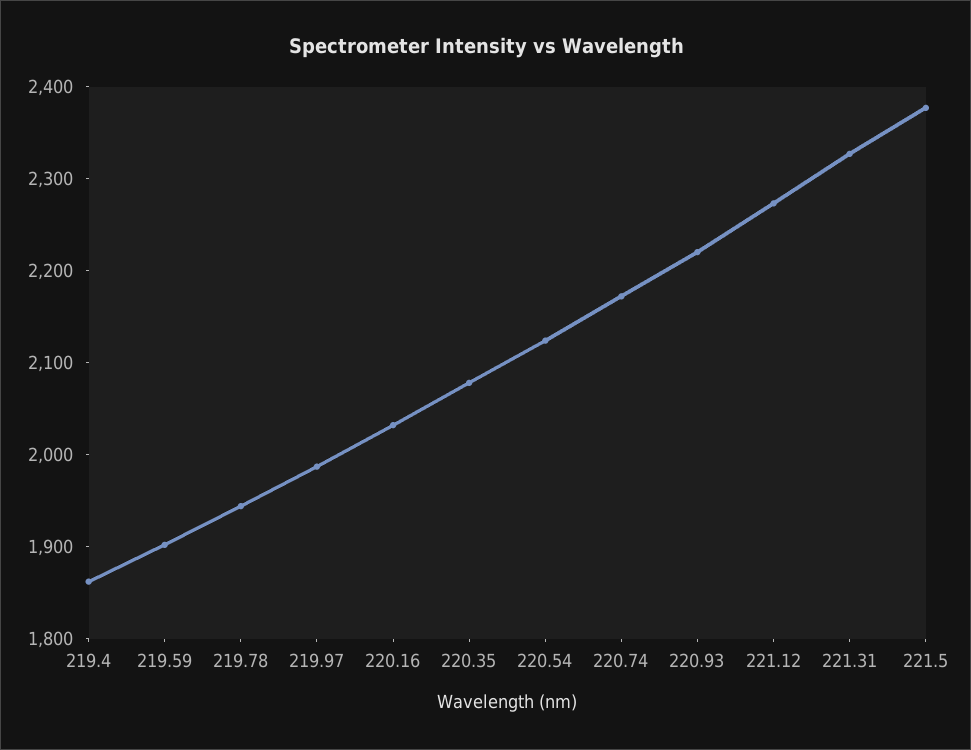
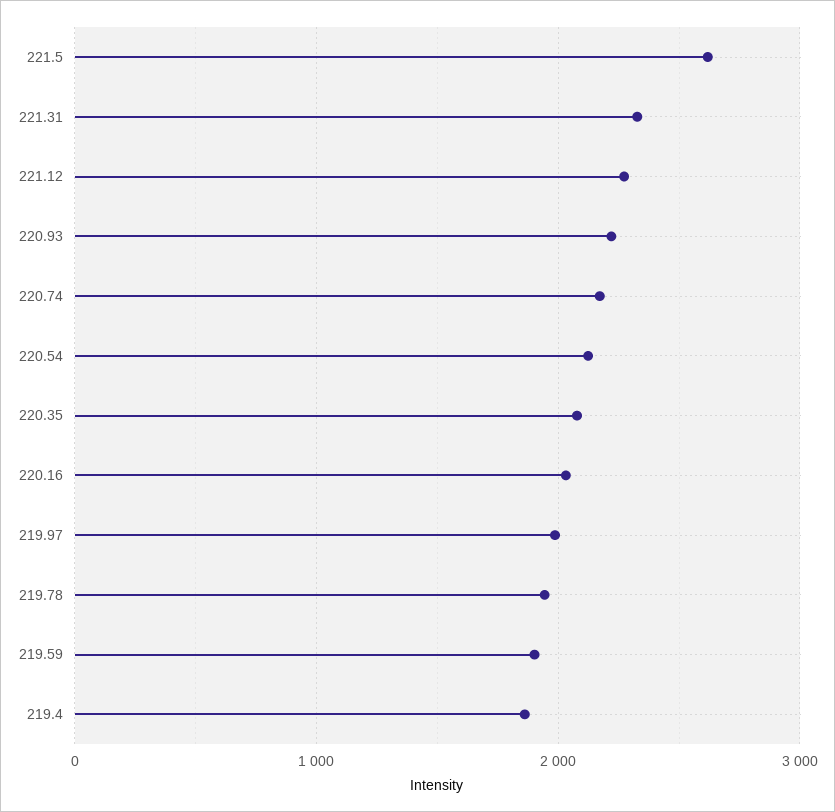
  {
    "219.4": 1860,
    "219.59": 1900,
    "219.78": 1940,
    "219.97": 1980,
    "220.16": 2040,
    "220.35": 2080,
    "220.54": 2120,
    "220.74": 2180,
    "220.93": 2220,
    "221.12": 2280,
    "221.31": 2320,
-   "221.5": 2380
+   "221.5": 2600
  }

